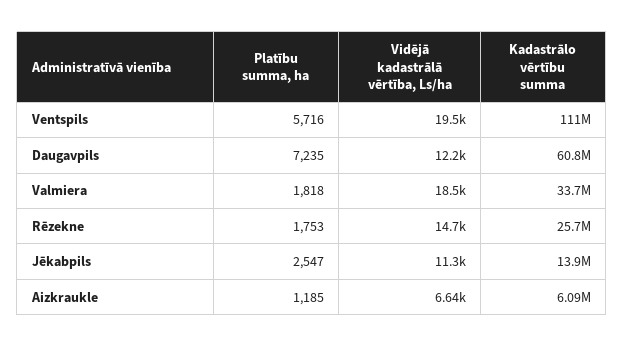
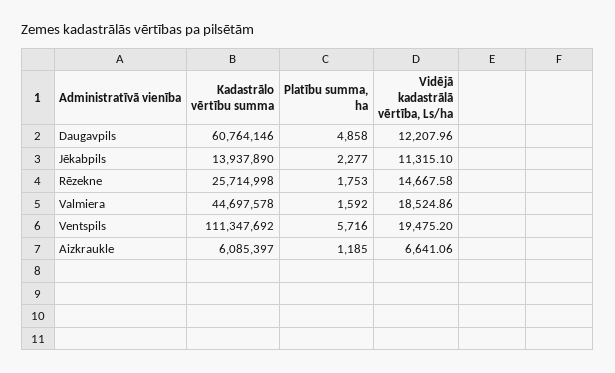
  {
    "Platību summa, ha": {
      "Ventspils": 5716,
-     "Daugavpils": 7235,
+     "Daugavpils": 4858,
-     "Valmiera": 1818,
+     "Valmiera": 1592,
      "Rēzekne": 1753,
-     "Jēkabpils": 2547,
+     "Jēkabpils": 2277,
      "Aizkraukle": 1185
    },
    "Vidējā kadastrālā vērtība, Ls/ha": {
      "Ventspils": 19475.2,
      "Daugavpils": 12207.96,
      "Valmiera": 18524.86,
      "Rēzekne": 14667.58,
      "Jēkabpils": 11315.1,
      "Aizkraukle": 6641.06
    },
    "Kadastrālo vērtību summa": {
      "Ventspils": 111347692,
      "Daugavpils": 60764146,
-     "Valmiera": 33700000,
+     "Valmiera": 44697578,
      "Rēzekne": 25714998,
      "Jēkabpils": 13937890,
      "Aizkraukle": 6085397
    }
  }

